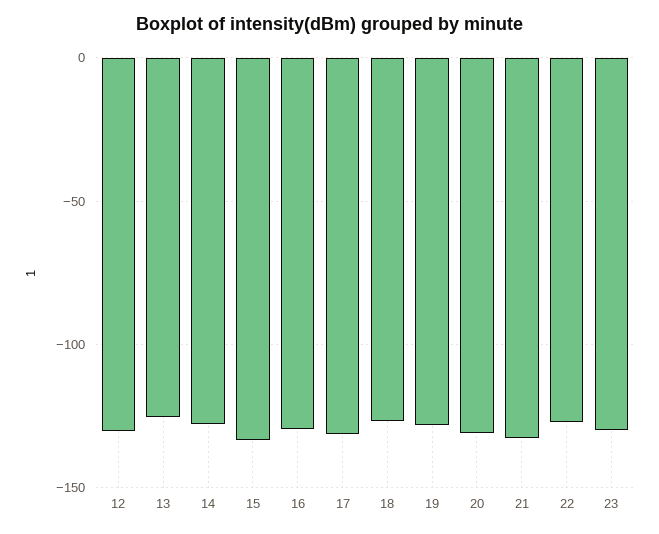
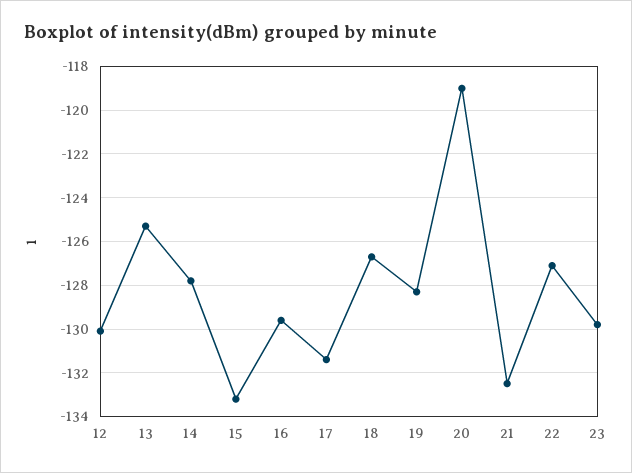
  {
    "12": -130,
    "13": -125.5,
    "14": -128,
    "15": -133,
    "16": -129.5,
    "17": -131.5,
    "18": -126.5,
    "19": -128.5,
-   "20": -130,
+   "20": -119,
    "21": -132.5,
    "22": -127,
    "23": -130
  }

